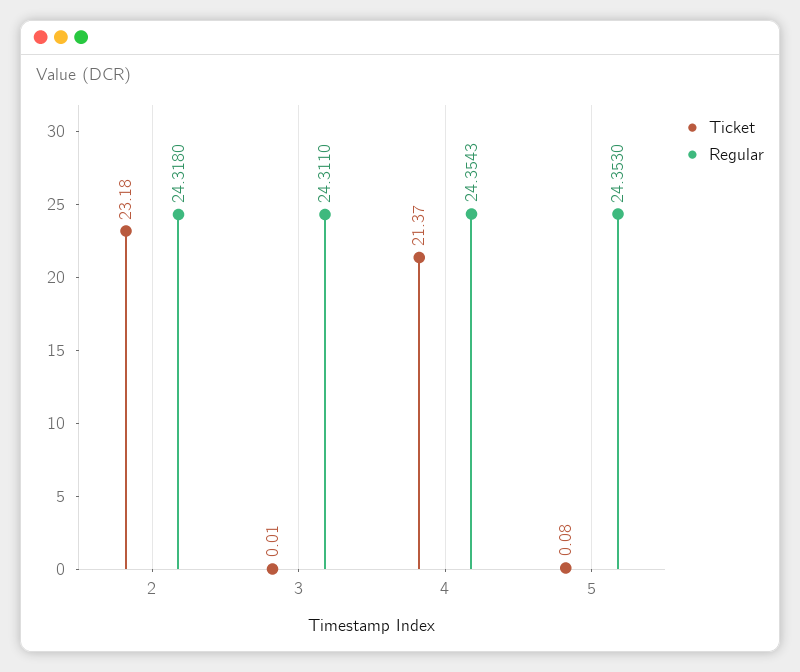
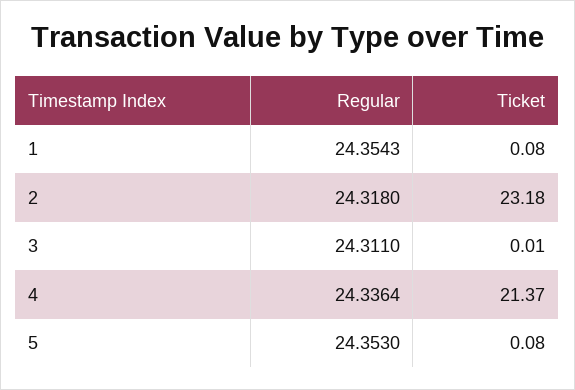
  {
    "Ticket": {
      "2": 23.18,
      "3": 0.01,
      "4": 21.37,
-     "5": 0.08
+     "5": 0.08,
+     "1": 0.08
    },
    "Regular": {
      "2": 24.318,
      "3": 24.311,
-     "4": 24.3543,
+     "4": 24.3364,
-     "5": 24.353
+     "5": 24.353,
+     "1": 24.3543
    }
  }

